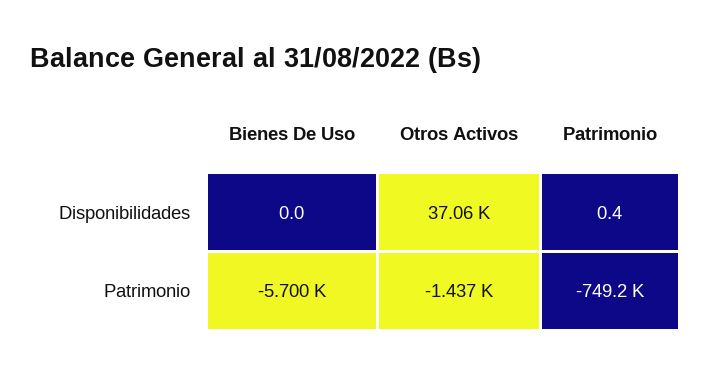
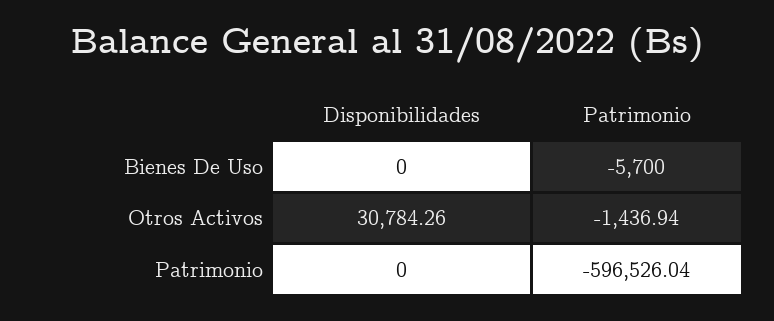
  {
    "Bienes De Uso": {
      "Disponibilidades": 0,
      "Patrimonio": -5700
    },
    "Otros Activos": {
-     "Disponibilidades": 37060,
+     "Disponibilidades": 30784.26,
      "Patrimonio": -1436.94
    },
    "Patrimonio": {
-     "Disponibilidades": 0.4,
+     "Disponibilidades": 0,
-     "Patrimonio": -749200
+     "Patrimonio": -596526.04
    }
  }

